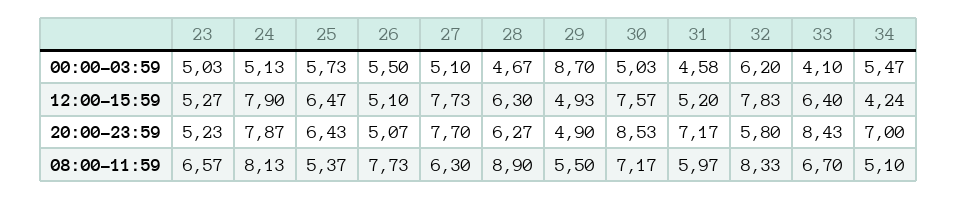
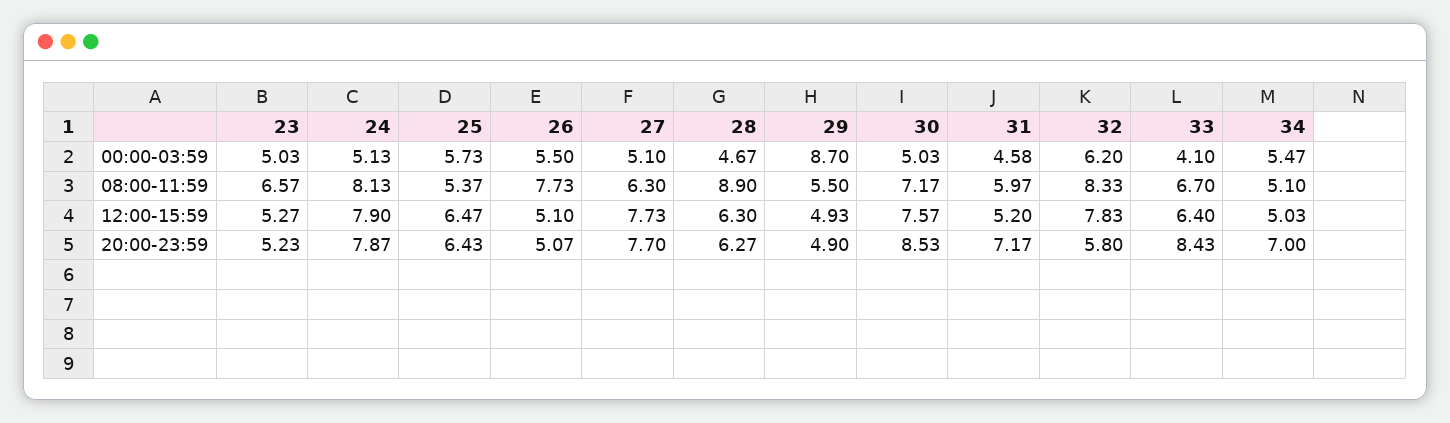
  {
    "23": {
      "00:00-03:59": 5.03,
      "12:00-15:59": 5.27,
      "20:00-23:59": 5.23,
      "08:00-11:59": 6.57
    },
    "24": {
      "00:00-03:59": 5.13,
      "12:00-15:59": 7.9,
      "20:00-23:59": 7.87,
      "08:00-11:59": 8.13
    },
    "25": {
      "00:00-03:59": 5.73,
      "12:00-15:59": 6.47,
      "20:00-23:59": 6.43,
      "08:00-11:59": 5.37
    },
    "26": {
      "00:00-03:59": 5.5,
      "12:00-15:59": 5.1,
      "20:00-23:59": 5.07,
      "08:00-11:59": 7.73
    },
    "27": {
      "00:00-03:59": 5.1,
      "12:00-15:59": 7.73,
      "20:00-23:59": 7.7,
      "08:00-11:59": 6.3
    },
    "28": {
      "00:00-03:59": 4.67,
      "12:00-15:59": 6.3,
      "20:00-23:59": 6.27,
      "08:00-11:59": 8.9
    },
    "29": {
      "00:00-03:59": 8.7,
      "12:00-15:59": 4.93,
      "20:00-23:59": 4.9,
      "08:00-11:59": 5.5
    },
    "30": {
      "00:00-03:59": 5.03,
      "12:00-15:59": 7.57,
      "20:00-23:59": 8.53,
      "08:00-11:59": 7.17
    },
    "31": {
      "00:00-03:59": 4.58,
      "12:00-15:59": 5.2,
      "20:00-23:59": 7.17,
      "08:00-11:59": 5.97
    },
    "32": {
      "00:00-03:59": 6.2,
      "12:00-15:59": 7.83,
      "20:00-23:59": 5.8,
      "08:00-11:59": 8.33
    },
    "33": {
      "00:00-03:59": 4.1,
      "12:00-15:59": 6.4,
      "20:00-23:59": 8.43,
      "08:00-11:59": 6.7
    },
    "34": {
      "00:00-03:59": 5.47,
-     "12:00-15:59": 4.24,
+     "12:00-15:59": 5.03,
      "20:00-23:59": 7,
      "08:00-11:59": 5.1
    }
  }

